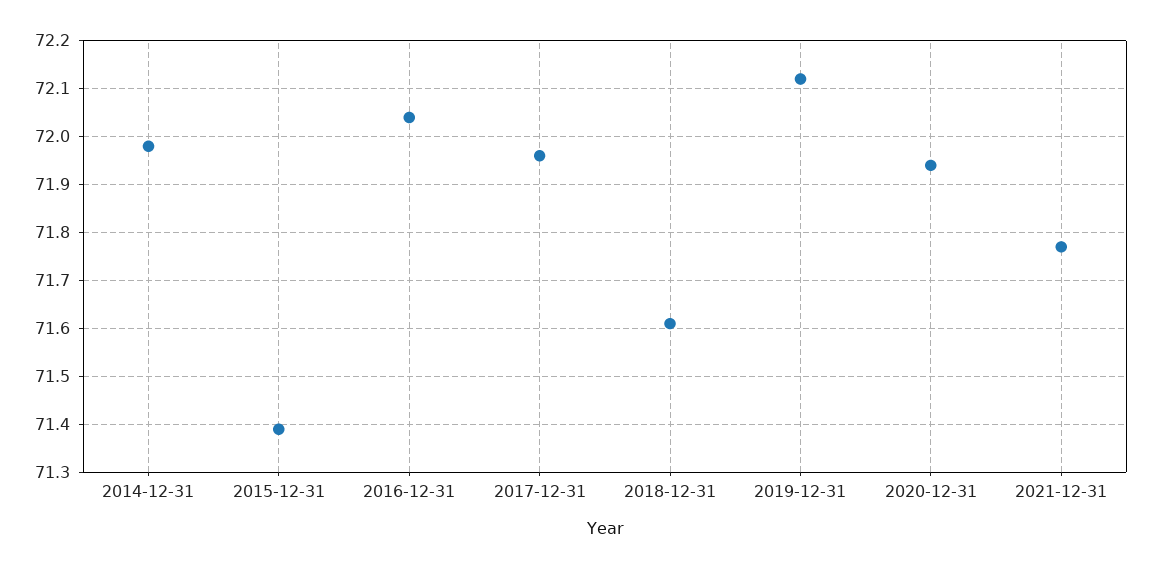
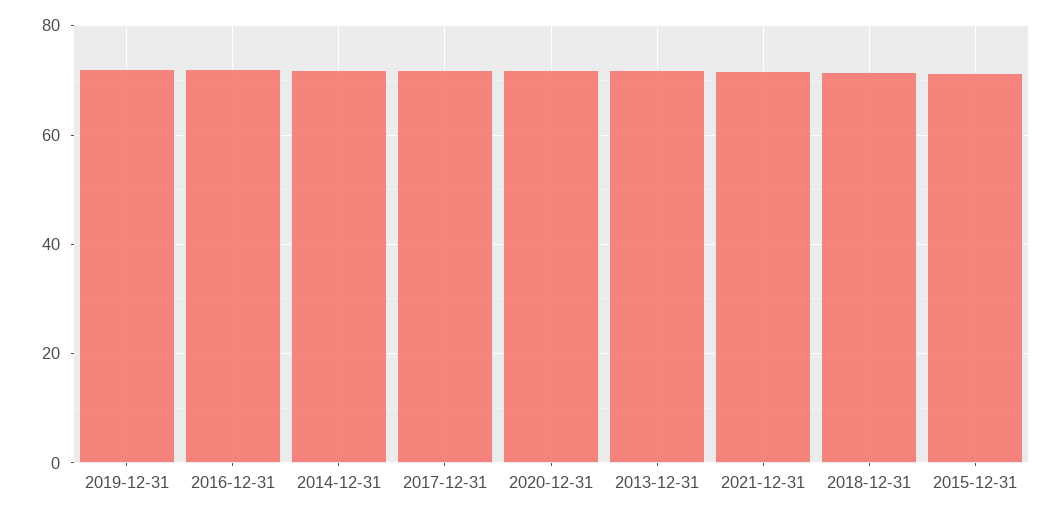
  {
    "2014-12-31": 72,
    "2015-12-31": 71.4,
    "2016-12-31": 72.05,
    "2017-12-31": 71.95,
    "2018-12-31": 71.6,
    "2019-12-31": 72.1,
    "2020-12-31": 71.95,
-   "2021-12-31": 71.75
+   "2021-12-31": 71.75,
+   "2013-12-31": 72
  }

